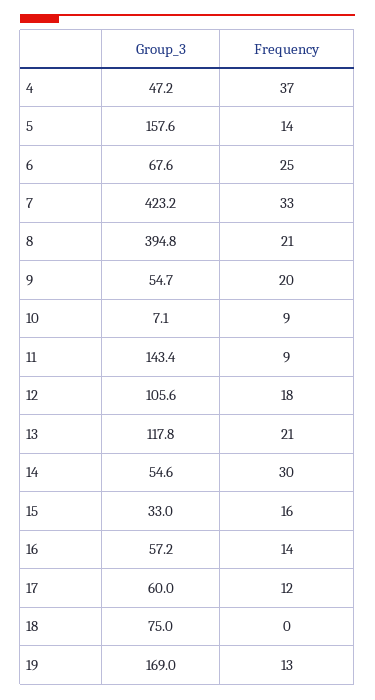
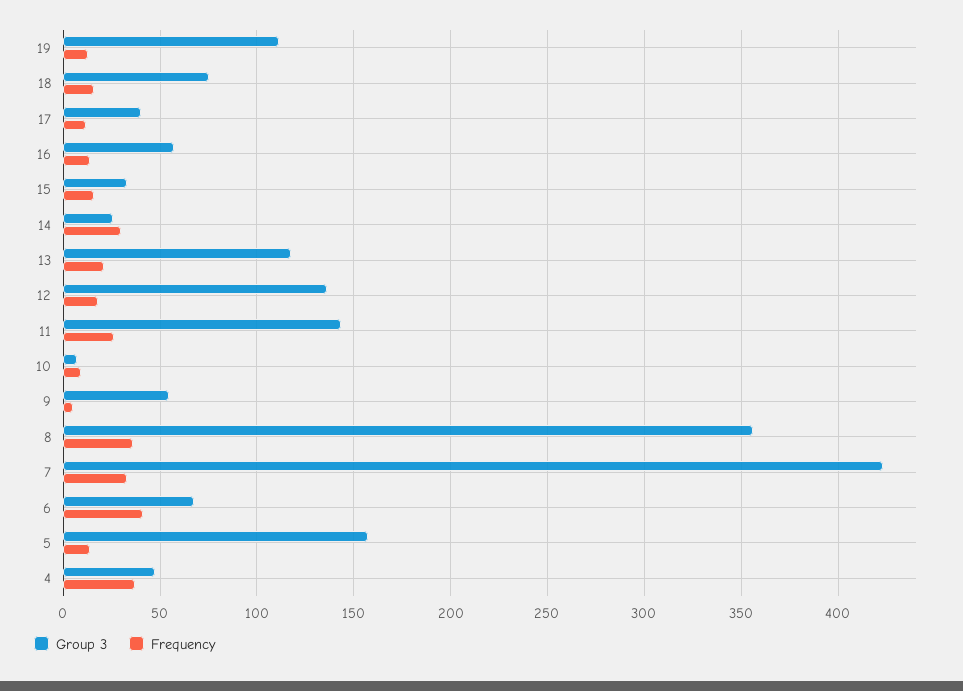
  {
    "Group_3": {
      "4": 47.2,
      "5": 157.6,
      "6": 67.6,
      "7": 423.2,
-     "8": 394.8,
+     "8": 355,
      "9": 54.7,
      "10": 7.1,
      "11": 143.4,
-     "12": 105.6,
+     "12": 135,
      "13": 117.8,
-     "14": 54.6,
+     "14": 25,
      "15": 33,
      "16": 57.2,
-     "17": 60,
+     "17": 40,
      "18": 75,
-     "19": 169
+     "19": 110
    },
    "Frequency": {
      "4": 37,
      "5": 14,
-     "6": 25,
+     "6": 40,
      "7": 33,
-     "8": 21,
+     "8": 35,
-     "9": 20,
+     "9": 5,
      "10": 9,
-     "11": 9,
+     "11": 25,
      "12": 18,
      "13": 21,
      "14": 30,
      "15": 16,
      "16": 14,
      "17": 12,
-     "18": 0,
+     "18": 15,
      "19": 13
    }
  }

